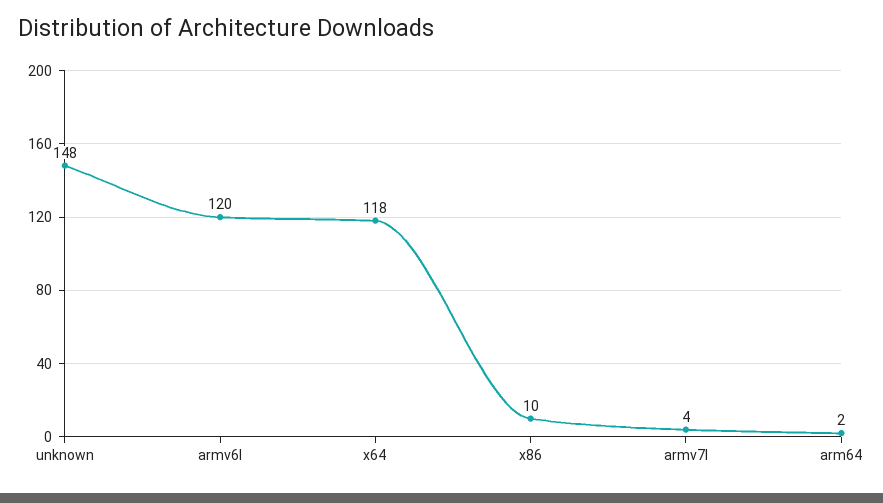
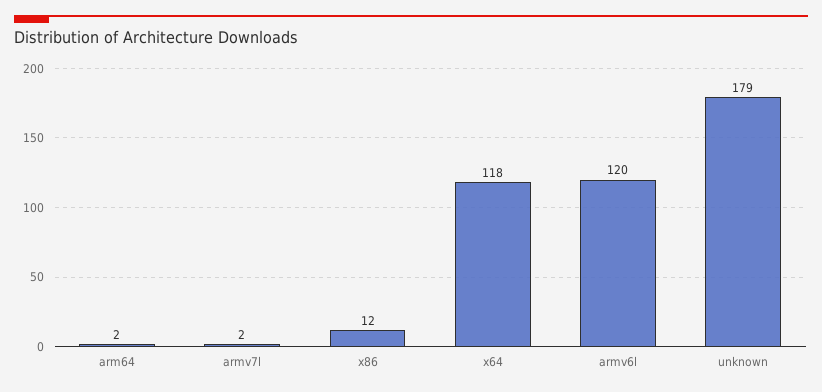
  {
-   "unknown": 148,
+   "unknown": 179,
    "armv6l": 120,
    "x64": 118,
-   "x86": 10,
+   "x86": 12,
-   "armv7l": 4,
+   "armv7l": 2,
    "arm64": 2
  }

